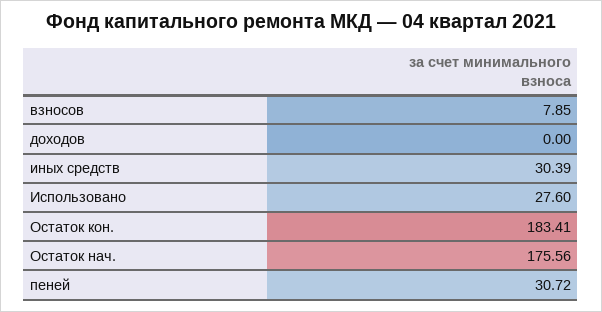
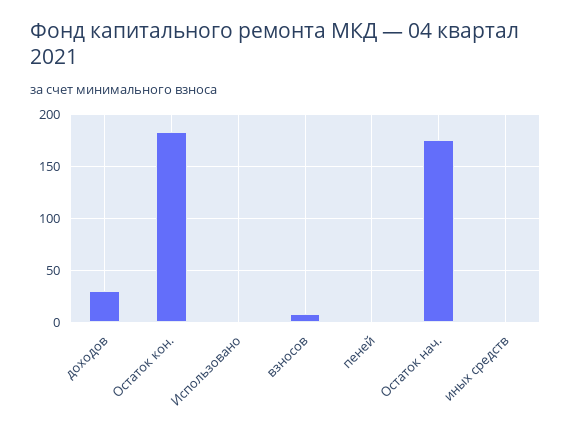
  {
    "взносов": 7.85,
-   "доходов": 0,
+   "доходов": 30,
-   "иных средств": 30.39,
+   "иных средств": 0,
-   "Использовано": 27.6,
+   "Использовано": 0,
    "Остаток кон.": 183.41,
    "Остаток нач.": 175.56,
-   "пеней": 30.72
+   "пеней": 0
  }

